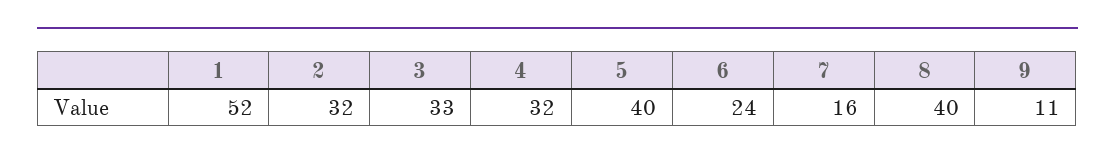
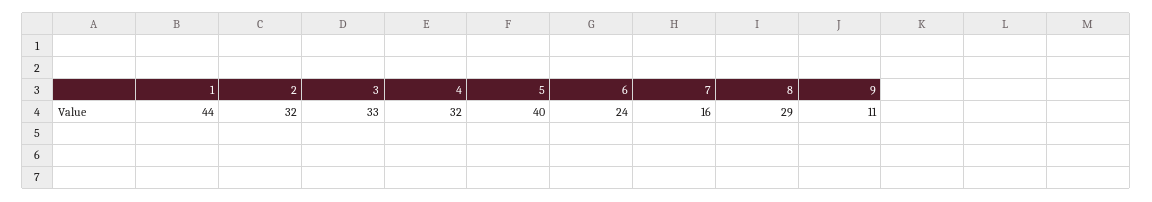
  {
-   "1": 52,
+   "1": 44,
    "2": 32,
    "3": 33,
    "4": 32,
    "5": 40,
    "6": 24,
    "7": 16,
-   "8": 40,
+   "8": 29,
    "9": 11
  }

